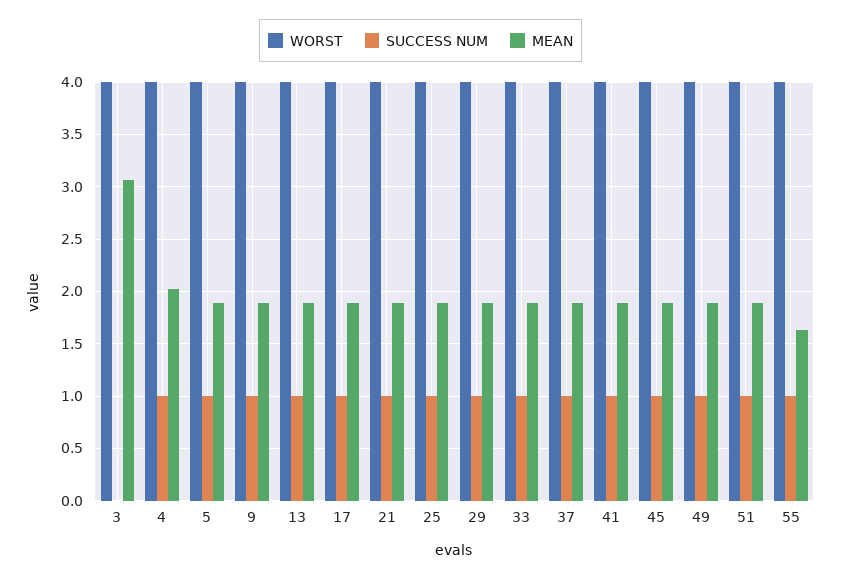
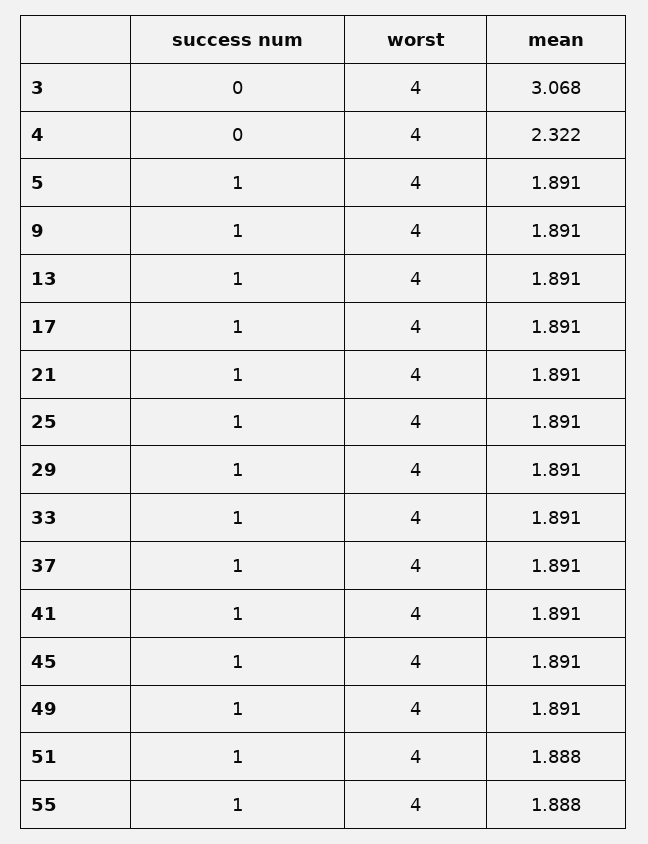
  {
    "WORST": {
      "3": 4,
      "4": 4,
      "5": 4,
      "9": 4,
      "13": 4,
      "17": 4,
      "21": 4,
      "25": 4,
      "29": 4,
      "33": 4,
      "37": 4,
      "41": 4,
      "45": 4,
      "49": 4,
      "51": 4,
      "55": 4
    },
    "SUCCESS NUM": {
      "3": 0,
-     "4": 1,
+     "4": 0,
      "5": 1,
      "9": 1,
      "13": 1,
      "17": 1,
      "21": 1,
      "25": 1,
      "29": 1,
      "33": 1,
      "37": 1,
      "41": 1,
      "45": 1,
      "49": 1,
      "51": 1,
      "55": 1
    },
    "MEAN": {
      "3": 3.068,
-     "4": 2,
+     "4": 2.322,
      "5": 1.891,
      "9": 1.891,
      "13": 1.891,
      "17": 1.891,
      "21": 1.891,
      "25": 1.891,
      "29": 1.891,
      "33": 1.891,
      "37": 1.891,
      "41": 1.891,
      "45": 1.891,
      "49": 1.891,
      "51": 1.888,
-     "55": 1.6
+     "55": 1.888
    }
  }

